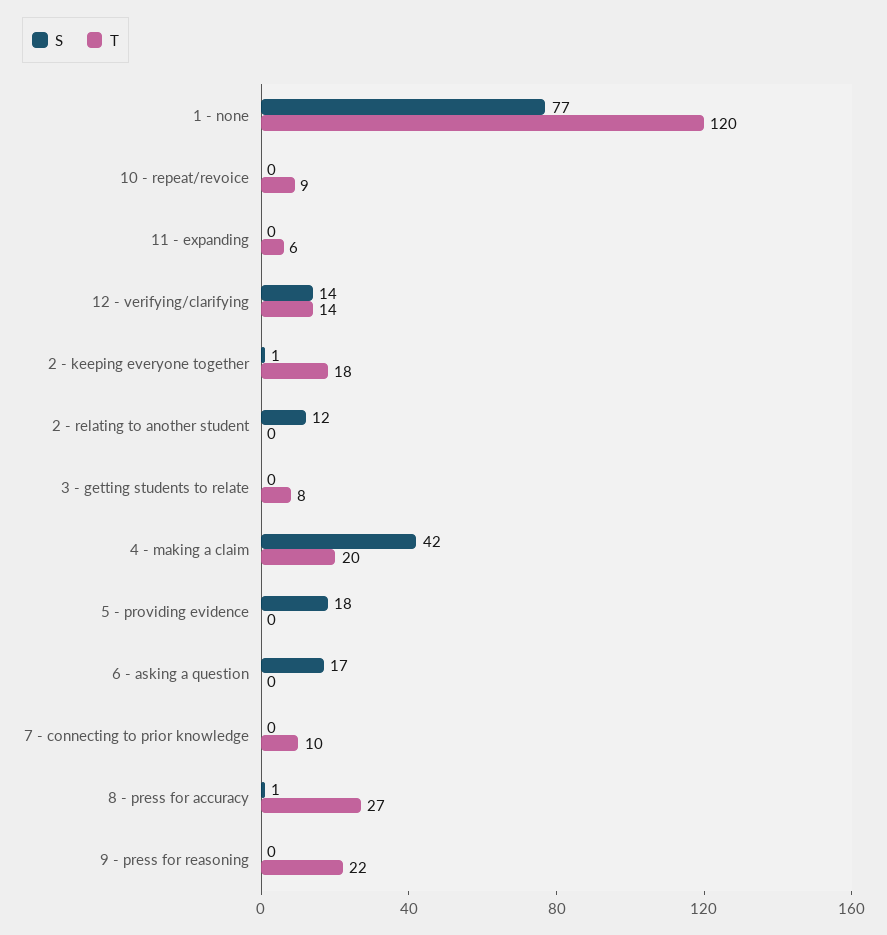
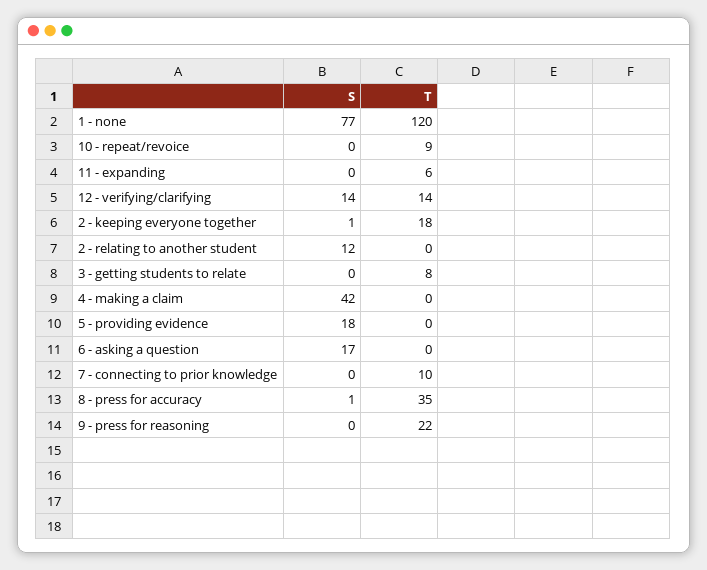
  {
    "S": {
      "1 - none": 77,
      "10 - repeat/revoice": 0,
      "11 - expanding": 0,
      "12 - verifying/clarifying": 14,
      "2 - keeping everyone together": 1,
      "2 - relating to another student": 12,
      "3 - getting students to relate": 0,
      "4 - making a claim": 42,
      "5 - providing evidence": 18,
      "6 - asking a question": 17,
      "7 - connecting to prior knowledge": 0,
      "8 - press for accuracy": 1,
      "9 - press for reasoning": 0
    },
    "T": {
      "1 - none": 120,
      "10 - repeat/revoice": 9,
      "11 - expanding": 6,
      "12 - verifying/clarifying": 14,
      "2 - keeping everyone together": 18,
      "2 - relating to another student": 0,
      "3 - getting students to relate": 8,
-     "4 - making a claim": 20,
+     "4 - making a claim": 0,
      "5 - providing evidence": 0,
      "6 - asking a question": 0,
      "7 - connecting to prior knowledge": 10,
-     "8 - press for accuracy": 27,
+     "8 - press for accuracy": 35,
      "9 - press for reasoning": 22
    }
  }

